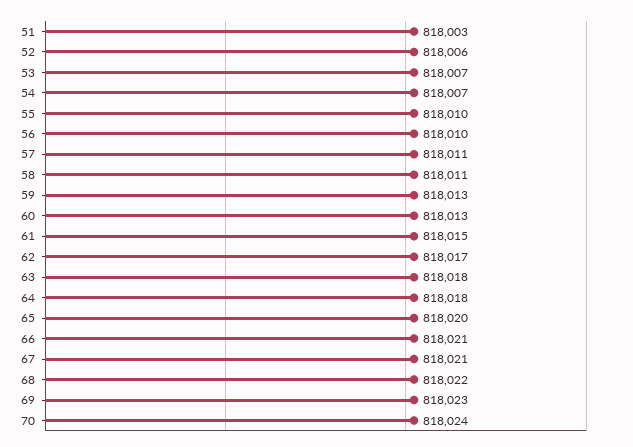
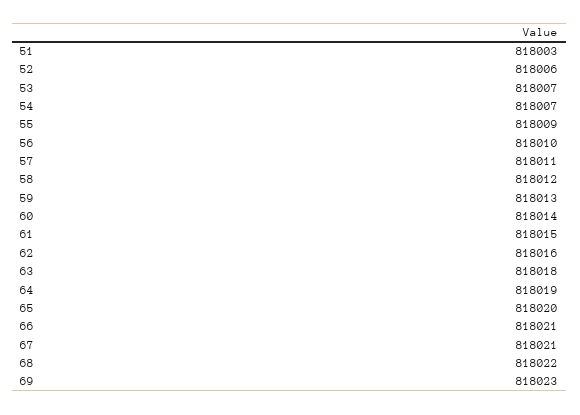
  {
    "51": 818003,
    "52": 818006,
    "53": 818007,
    "54": 818007,
-   "55": 818010,
+   "55": 818009,
    "56": 818010,
    "57": 818011,
-   "58": 818011,
+   "58": 818012,
    "59": 818013,
-   "60": 818013,
+   "60": 818014,
    "61": 818015,
-   "62": 818017,
+   "62": 818016,
    "63": 818018,
-   "64": 818018,
+   "64": 818019,
    "65": 818020,
    "66": 818021,
    "67": 818021,
    "68": 818022,
-   "69": 818023,
+   "69": 818023
-   "70": 818024
  }

